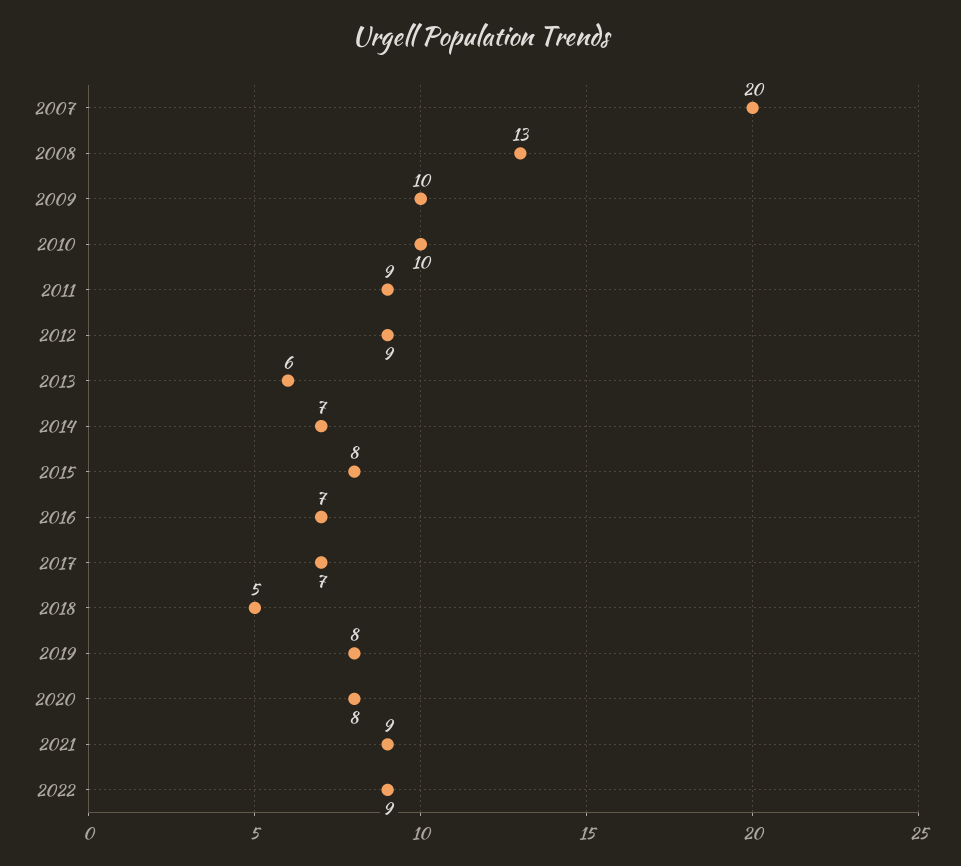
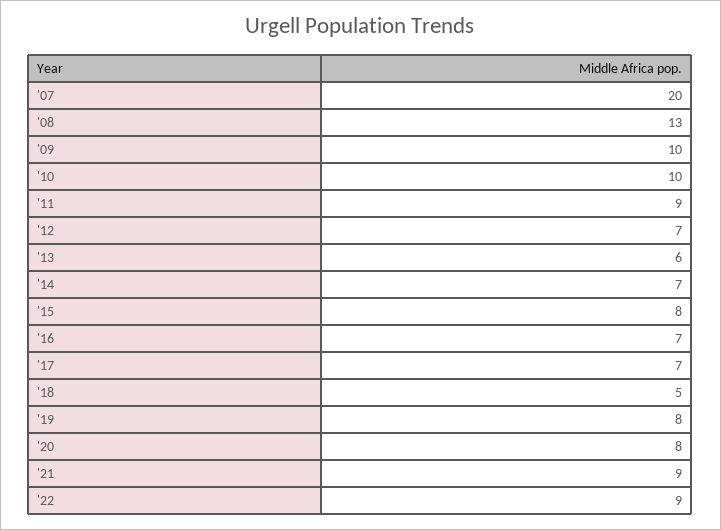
  {
    "2007": 20,
    "2008": 13,
    "2009": 10,
    "2010": 10,
    "2011": 9,
-   "2012": 9,
+   "2012": 7,
    "2013": 6,
    "2014": 7,
    "2015": 8,
    "2016": 7,
    "2017": 7,
    "2018": 5,
    "2019": 8,
    "2020": 8,
    "2021": 9,
    "2022": 9
  }

